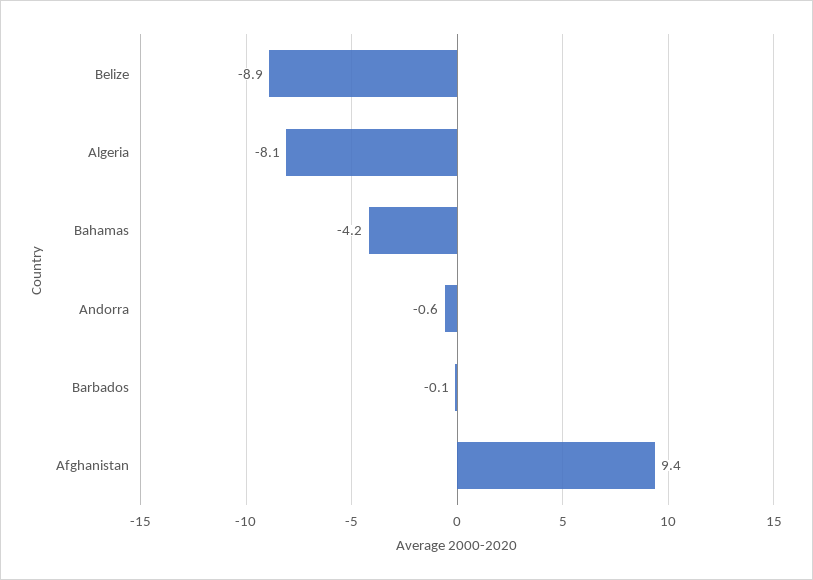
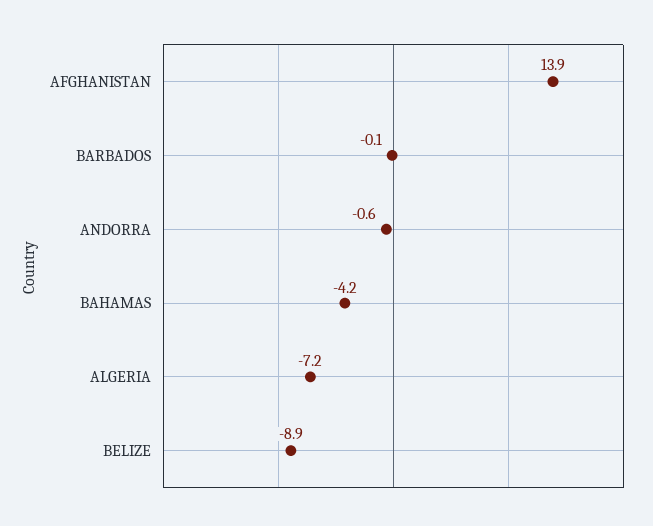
  {
    "Belize": -8.9,
-   "Algeria": -8.1,
+   "Algeria": -7.2,
    "Bahamas": -4.2,
    "Andorra": -0.6,
    "Barbados": -0.1,
-   "Afghanistan": 9.4
+   "Afghanistan": 13.9
  }

